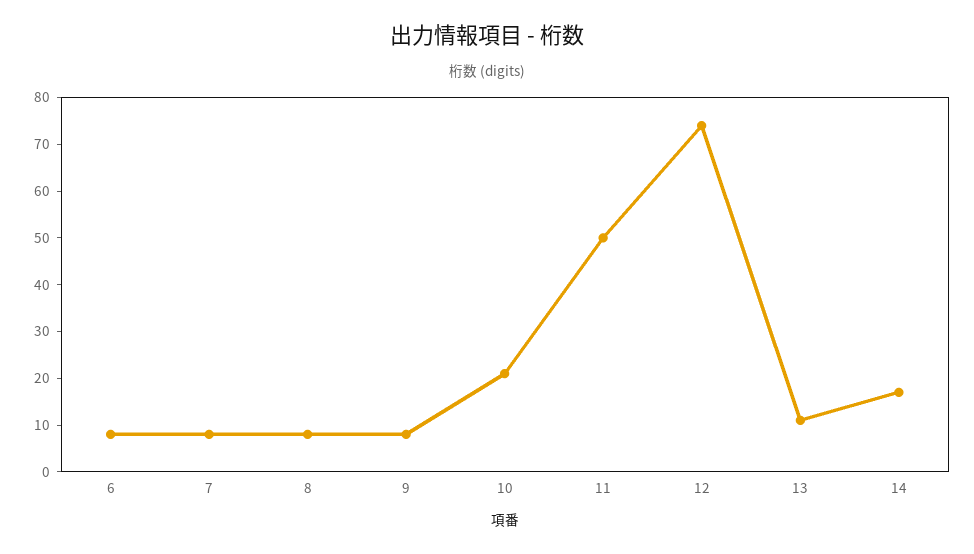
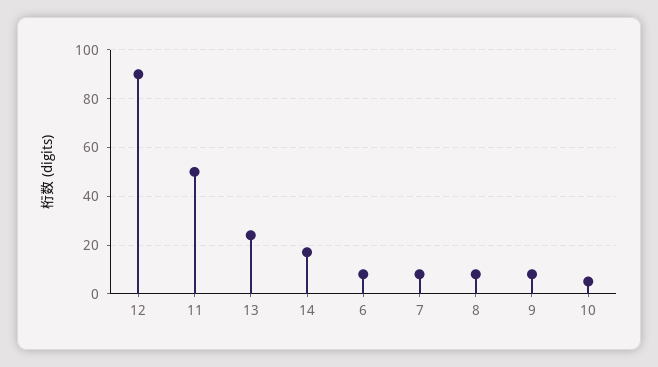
  {
    "6": 10,
    "7": 10,
    "8": 10,
    "9": 10,
-   "10": 20,
+   "10": 5,
    "11": 50,
-   "12": 75,
+   "12": 90,
-   "13": 10,
+   "13": 25,
    "14": 15
  }

